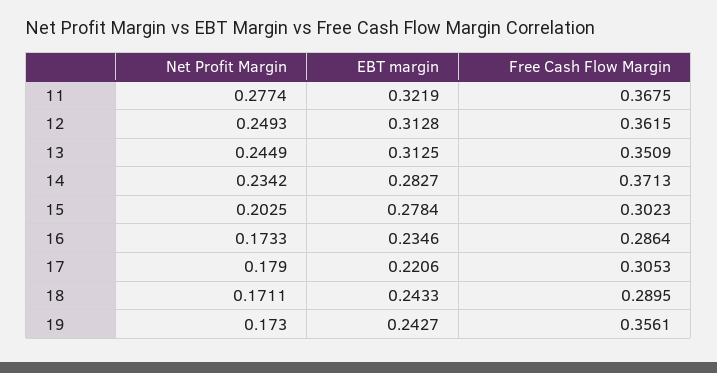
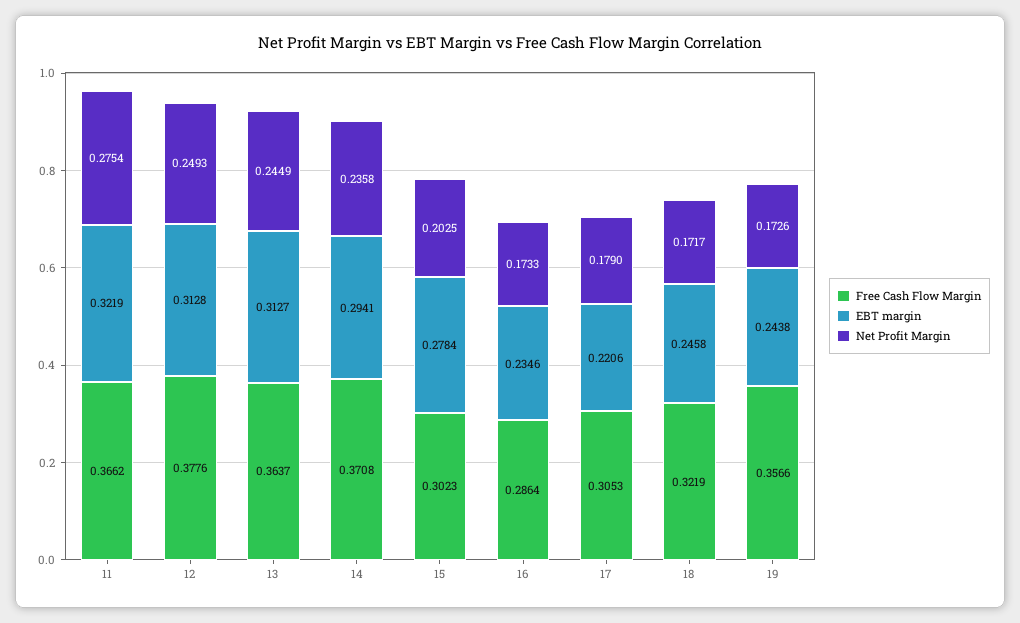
  {
    "Net Profit Margin": {
-     "11": 0.2774,
+     "11": 0.2754,
      "12": 0.2493,
      "13": 0.2449,
-     "14": 0.2342,
+     "14": 0.2358,
      "15": 0.2025,
      "16": 0.1733,
      "17": 0.179,
-     "18": 0.1711,
+     "18": 0.1717,
-     "19": 0.173
+     "19": 0.1726
    },
    "EBT margin": {
      "11": 0.3219,
      "12": 0.3128,
-     "13": 0.3125,
+     "13": 0.3127,
-     "14": 0.2827,
+     "14": 0.2941,
      "15": 0.2784,
      "16": 0.2346,
      "17": 0.2206,
-     "18": 0.2433,
+     "18": 0.2458,
-     "19": 0.2427
+     "19": 0.2438
    },
    "Free Cash Flow Margin": {
-     "11": 0.3675,
+     "11": 0.3662,
-     "12": 0.3615,
+     "12": 0.3776,
-     "13": 0.3509,
+     "13": 0.3637,
-     "14": 0.3713,
+     "14": 0.3708,
      "15": 0.3023,
      "16": 0.2864,
      "17": 0.3053,
-     "18": 0.2895,
+     "18": 0.3219,
-     "19": 0.3561
+     "19": 0.3566
    }
  }

